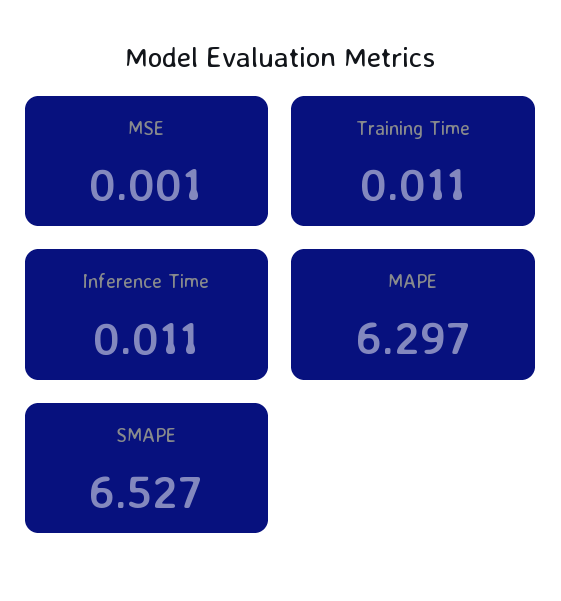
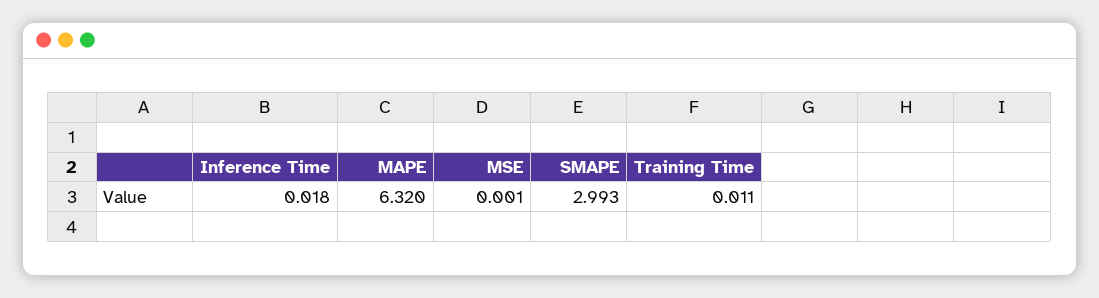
  {
    "MSE": 0.001,
    "Training Time": 0.011,
-   "Inference Time": 0.011,
+   "Inference Time": 0.018,
-   "MAPE": 6.297,
+   "MAPE": 6.32,
-   "SMAPE": 6.527
+   "SMAPE": 2.993
  }

